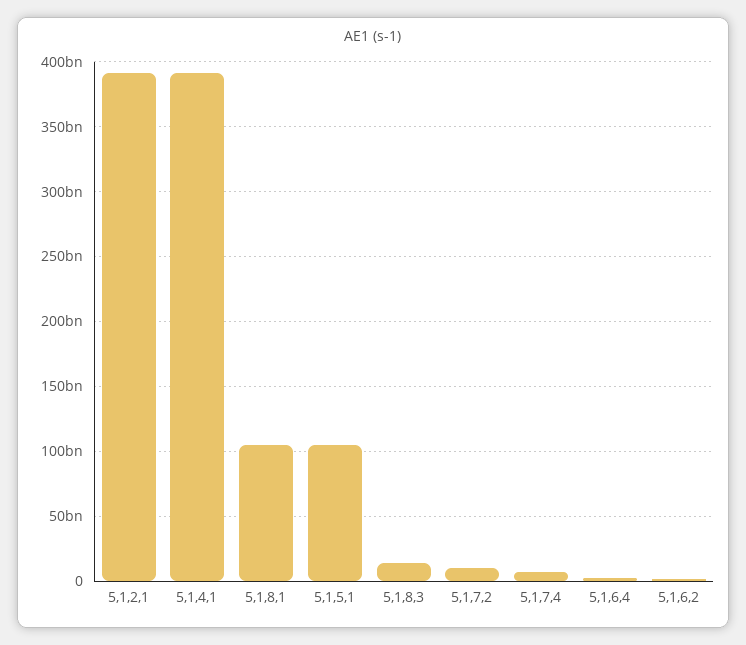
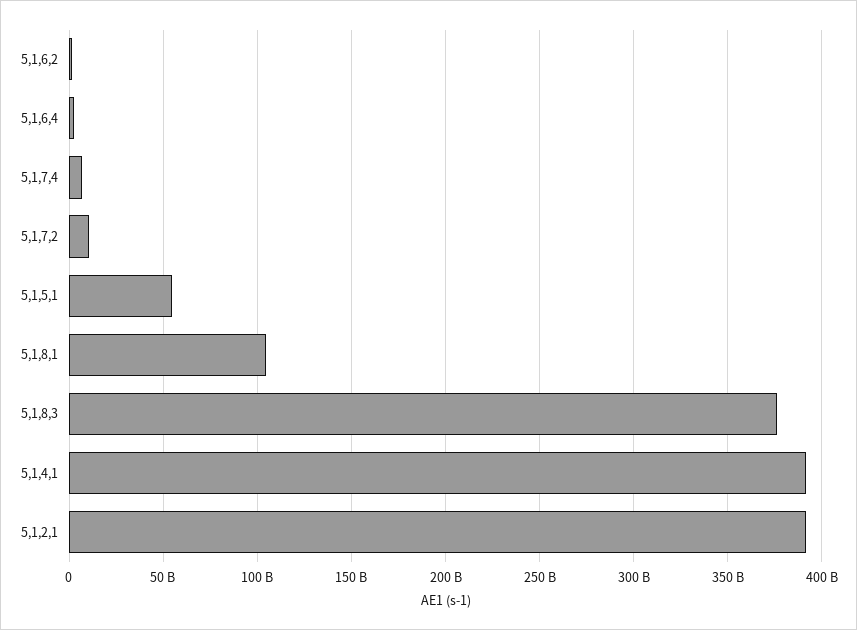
  {
    "5,1,2,1": 390000000000,
    "5,1,4,1": 390000000000,
    "5,1,8,1": 105000000000,
-   "5,1,5,1": 105000000000,
+   "5,1,5,1": 55000000000,
-   "5,1,8,3": 15000000000,
+   "5,1,8,3": 375000000000,
    "5,1,7,2": 10000000000,
    "5,1,7,4": 5000000000,
    "5,1,6,4": 5000000000,
    "5,1,6,2": 0
  }

